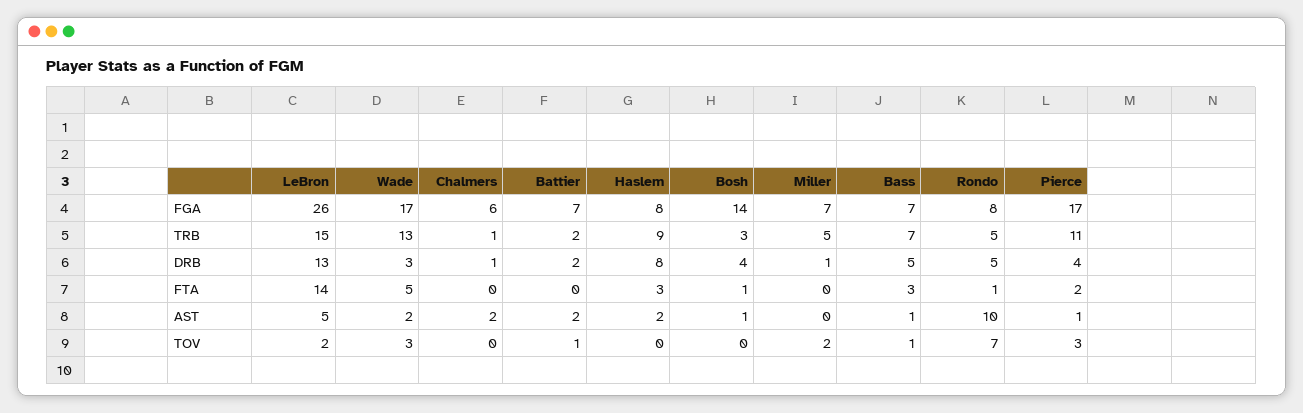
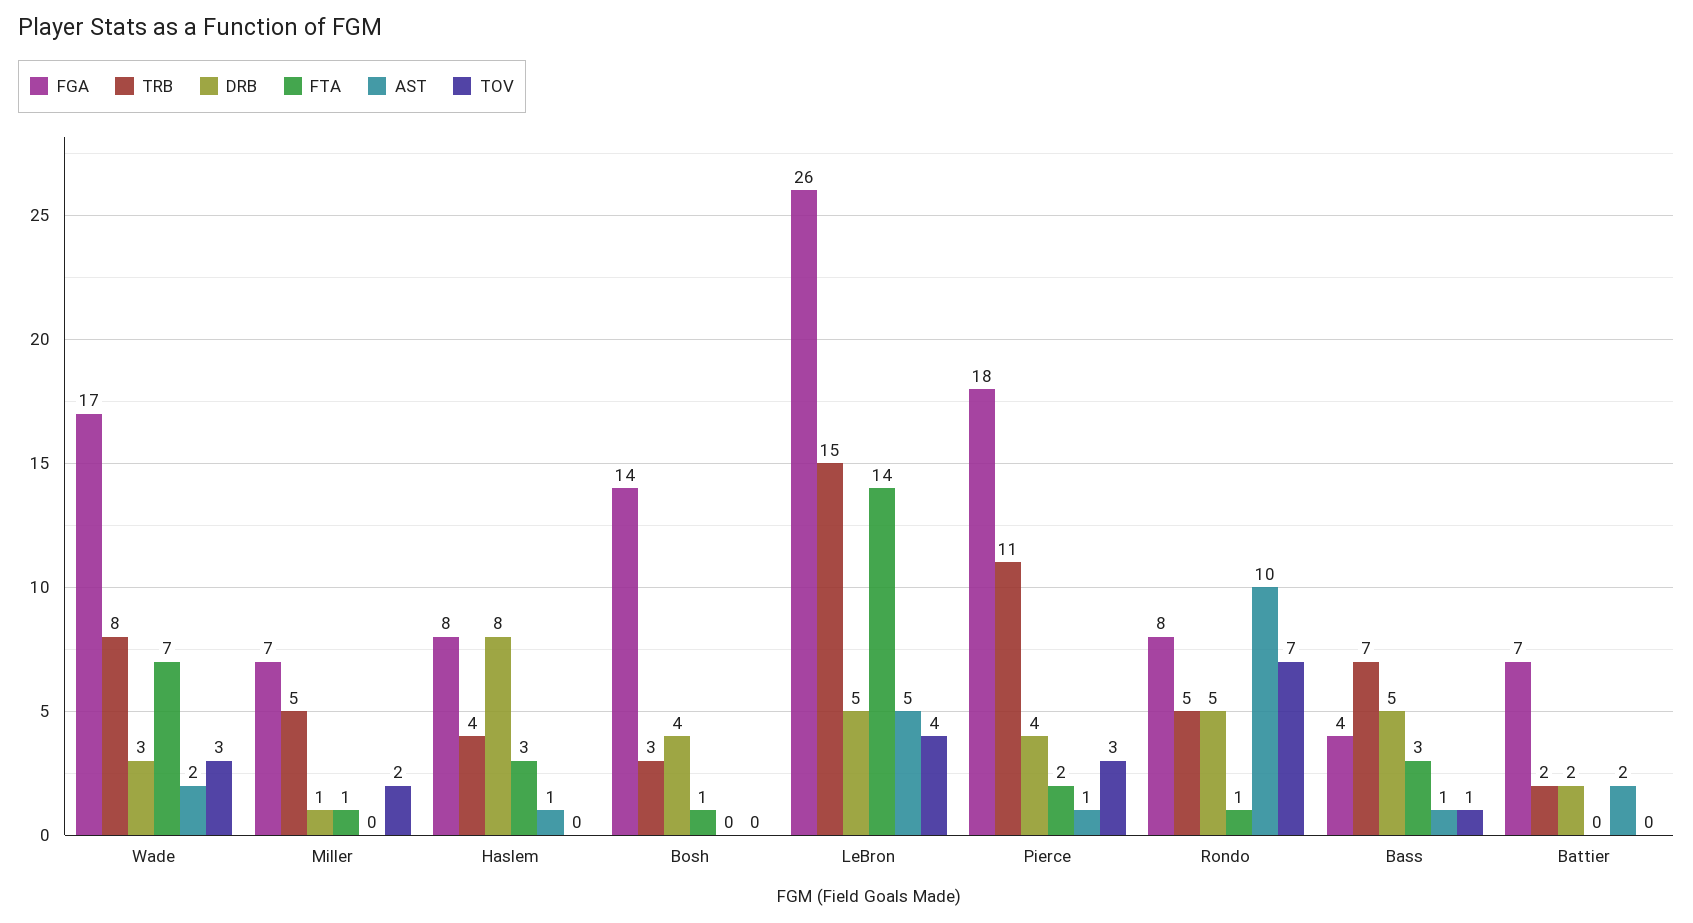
  {
    "FGA": {
      "LeBron": 26,
      "Wade": 17,
-     "Chalmers": 6,
      "Battier": 7,
      "Haslem": 8,
      "Bosh": 14,
      "Miller": 7,
-     "Bass": 7,
+     "Bass": 4,
      "Rondo": 8,
-     "Pierce": 17
+     "Pierce": 18
    },
    "TRB": {
      "LeBron": 15,
-     "Wade": 13,
+     "Wade": 8,
-     "Chalmers": 1,
      "Battier": 2,
-     "Haslem": 9,
+     "Haslem": 4,
      "Bosh": 3,
      "Miller": 5,
      "Bass": 7,
      "Rondo": 5,
      "Pierce": 11
    },
    "DRB": {
-     "LeBron": 13,
+     "LeBron": 5,
      "Wade": 3,
-     "Chalmers": 1,
      "Battier": 2,
      "Haslem": 8,
      "Bosh": 4,
      "Miller": 1,
      "Bass": 5,
      "Rondo": 5,
      "Pierce": 4
    },
    "FTA": {
      "LeBron": 14,
-     "Wade": 5,
+     "Wade": 7,
-     "Chalmers": 0,
      "Battier": 0,
      "Haslem": 3,
      "Bosh": 1,
-     "Miller": 0,
+     "Miller": 1,
      "Bass": 3,
      "Rondo": 1,
      "Pierce": 2
    },
    "AST": {
      "LeBron": 5,
      "Wade": 2,
-     "Chalmers": 2,
      "Battier": 2,
-     "Haslem": 2,
+     "Haslem": 1,
-     "Bosh": 1,
+     "Bosh": 0,
      "Miller": 0,
      "Bass": 1,
      "Rondo": 10,
      "Pierce": 1
    },
    "TOV": {
-     "LeBron": 2,
+     "LeBron": 4,
      "Wade": 3,
-     "Chalmers": 0,
-     "Battier": 1,
+     "Battier": 0,
      "Haslem": 0,
      "Bosh": 0,
      "Miller": 2,
      "Bass": 1,
      "Rondo": 7,
      "Pierce": 3
    }
  }

